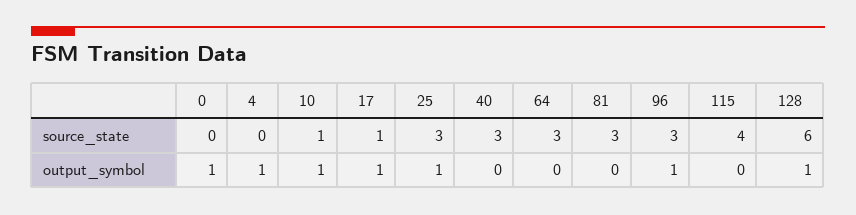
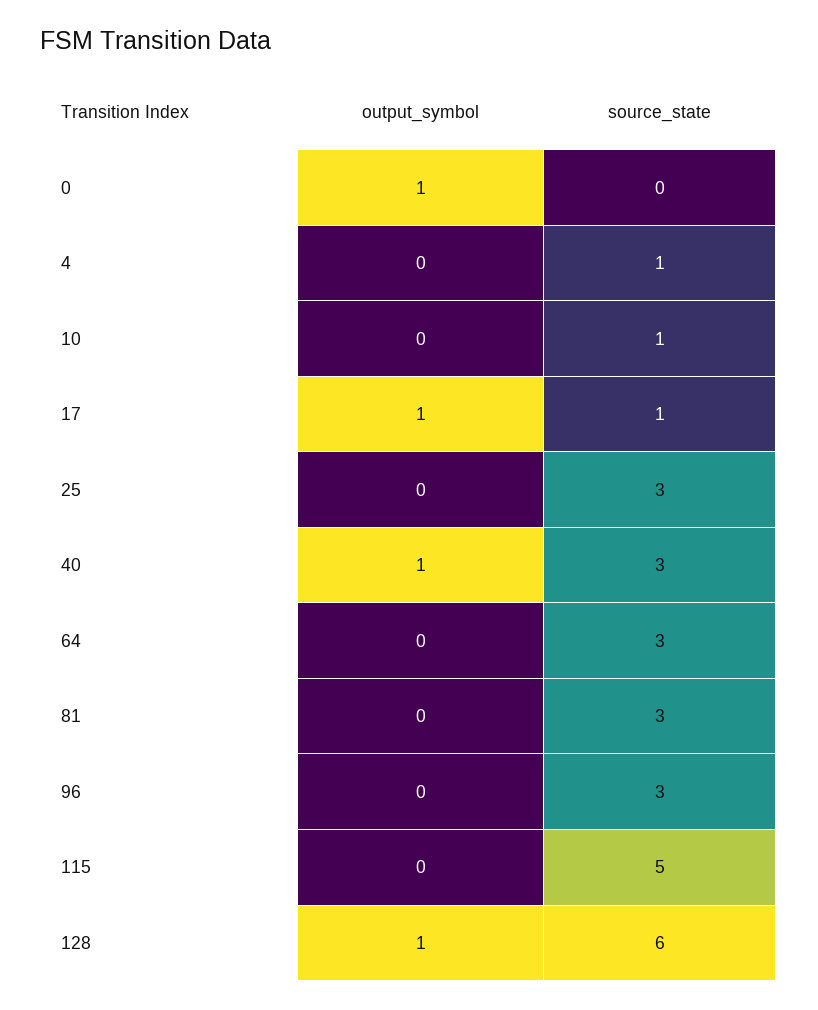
  {
    "0": {
      "source_state": 0,
      "output_symbol": 1
    },
    "4": {
-     "source_state": 0,
+     "source_state": 1,
-     "output_symbol": 1
+     "output_symbol": 0
    },
    "10": {
      "source_state": 1,
-     "output_symbol": 1
+     "output_symbol": 0
    },
    "17": {
      "source_state": 1,
      "output_symbol": 1
    },
    "25": {
      "source_state": 3,
-     "output_symbol": 1
+     "output_symbol": 0
    },
    "40": {
      "source_state": 3,
-     "output_symbol": 0
+     "output_symbol": 1
    },
    "64": {
      "source_state": 3,
      "output_symbol": 0
    },
    "81": {
      "source_state": 3,
      "output_symbol": 0
    },
    "96": {
      "source_state": 3,
-     "output_symbol": 1
+     "output_symbol": 0
    },
    "115": {
-     "source_state": 4,
+     "source_state": 5,
      "output_symbol": 0
    },
    "128": {
      "source_state": 6,
      "output_symbol": 1
    }
  }

